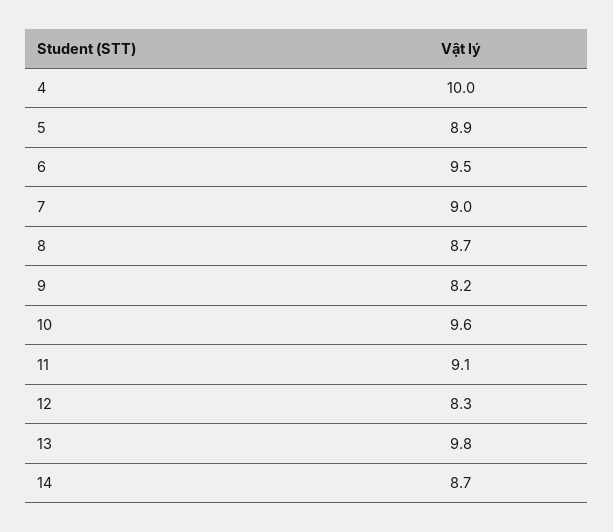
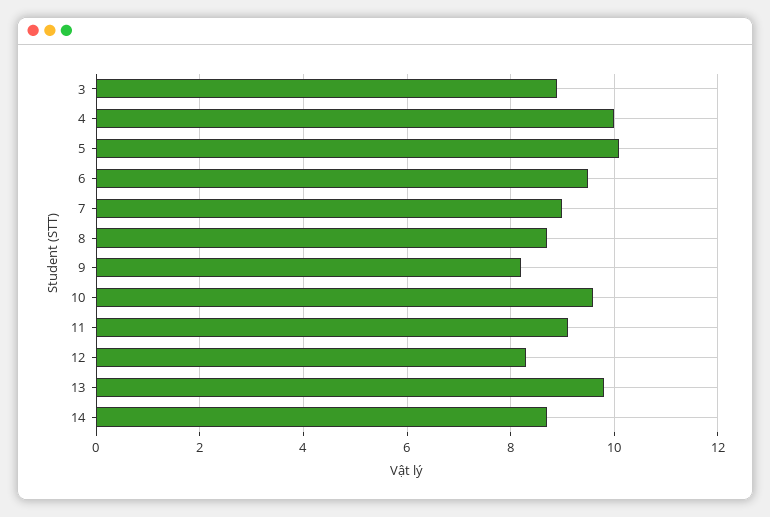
  {
    "4": 10,
-   "5": 8.9,
+   "5": 10,
    "6": 9.5,
    "7": 9,
    "8": 8.7,
    "9": 8.2,
    "10": 9.6,
    "11": 9.1,
    "12": 8.3,
    "13": 9.8,
-   "14": 8.7
+   "14": 8.7,
+   "3": 9
  }

